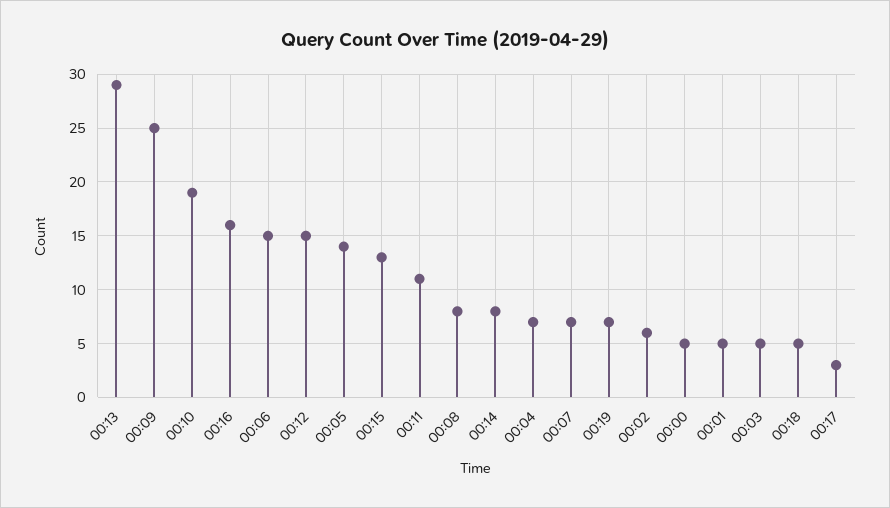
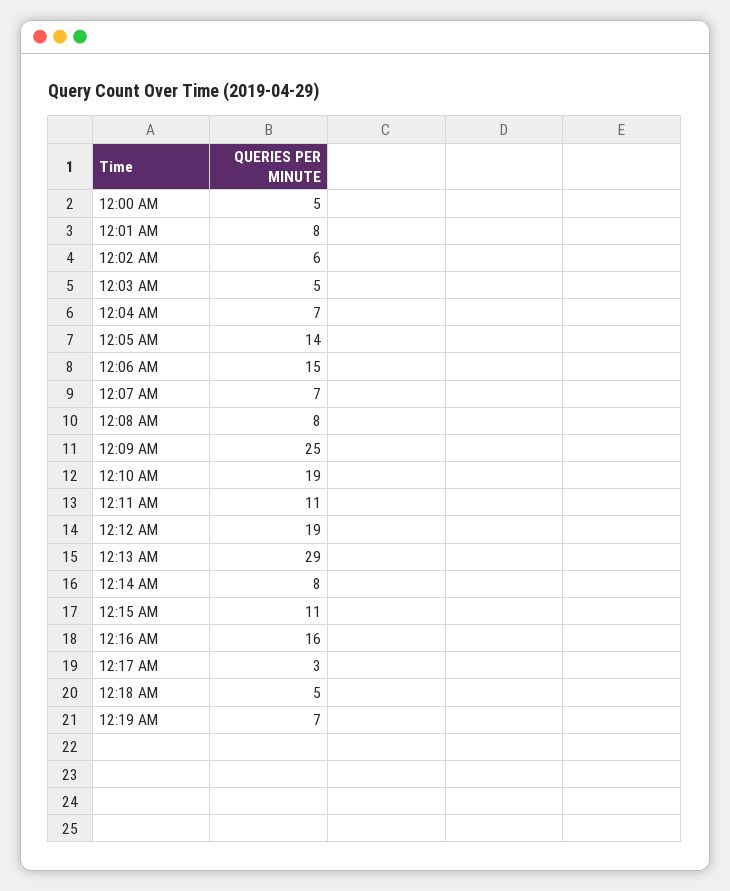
  {
    "00:13": 29,
    "00:09": 25,
    "00:10": 19,
    "00:16": 16,
    "00:06": 15,
-   "00:12": 15,
+   "00:12": 19,
    "00:05": 14,
-   "00:15": 13,
+   "00:15": 11,
    "00:11": 11,
    "00:08": 8,
    "00:14": 8,
    "00:04": 7,
    "00:07": 7,
    "00:19": 7,
    "00:02": 6,
    "00:00": 5,
-   "00:01": 5,
+   "00:01": 8,
    "00:03": 5,
    "00:18": 5,
    "00:17": 3
  }

